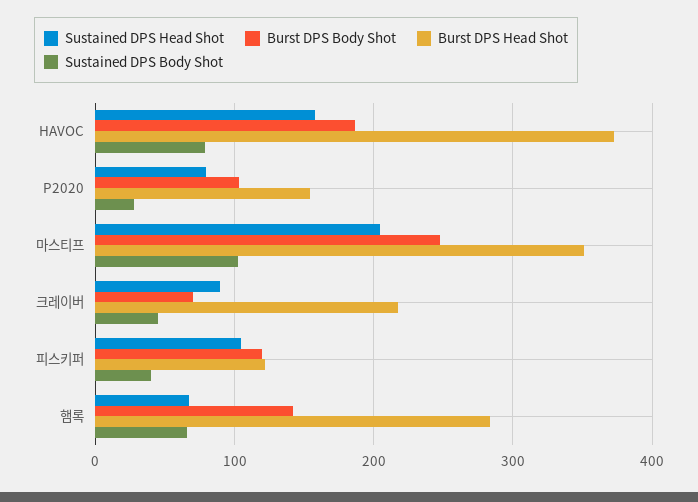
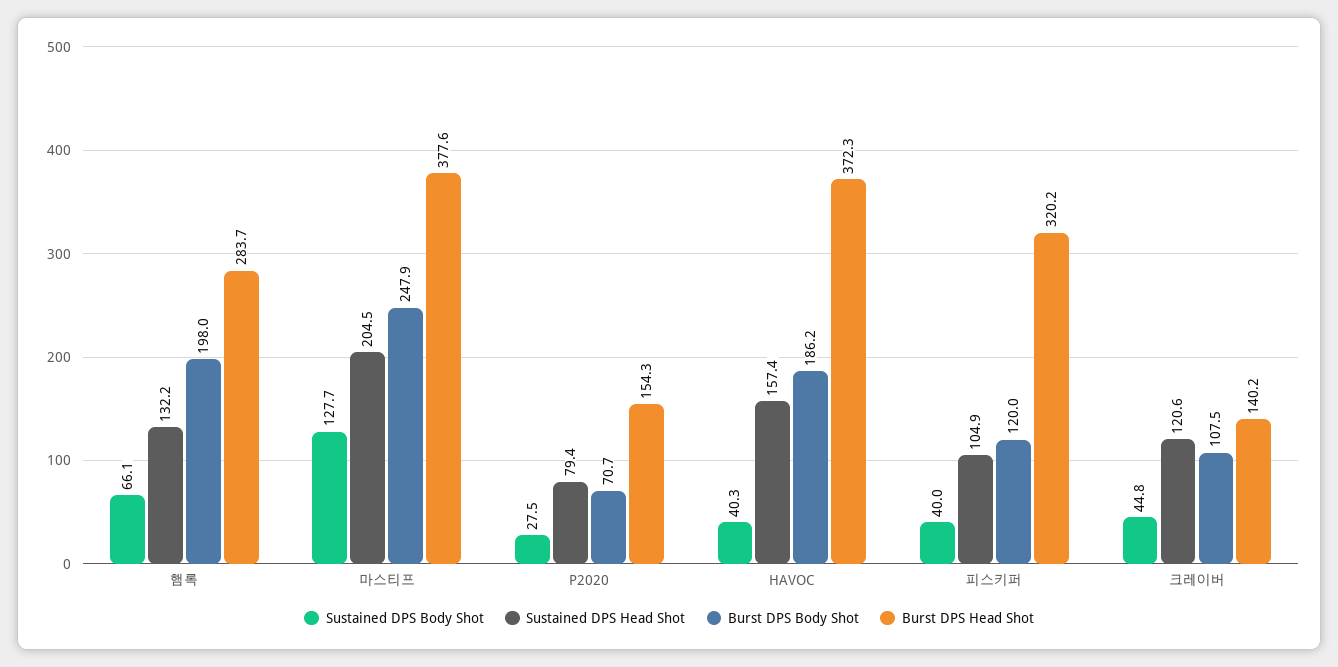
  {
    "Sustained DPS Head Shot": {
      "HAVOC": 157.4,
      "P2020": 79.4,
      "마스티프": 204.5,
-     "크레이버": 90,
+     "크레이버": 120.6,
      "피스키퍼": 104.9,
-     "햄록": 70
+     "햄록": 132.2
    },
    "Burst DPS Body Shot": {
      "HAVOC": 186.2,
-     "P2020": 100,
+     "P2020": 70.7,
      "마스티프": 247.9,
-     "크레이버": 70,
+     "크레이버": 107.5,
      "피스키퍼": 120,
-     "햄록": 140
+     "햄록": 198
    },
    "Burst DPS Head Shot": {
      "HAVOC": 372.3,
      "P2020": 154.3,
-     "마스티프": 350,
+     "마스티프": 377.6,
-     "크레이버": 220,
+     "크레이버": 140.2,
-     "피스키퍼": 120,
+     "피스키퍼": 320.2,
      "햄록": 283.7
    },
    "Sustained DPS Body Shot": {
-     "HAVOC": 80,
+     "HAVOC": 40.3,
      "P2020": 27.5,
-     "마스티프": 100,
+     "마스티프": 127.7,
      "크레이버": 44.8,
      "피스키퍼": 40,
      "햄록": 66.1
    }
  }

